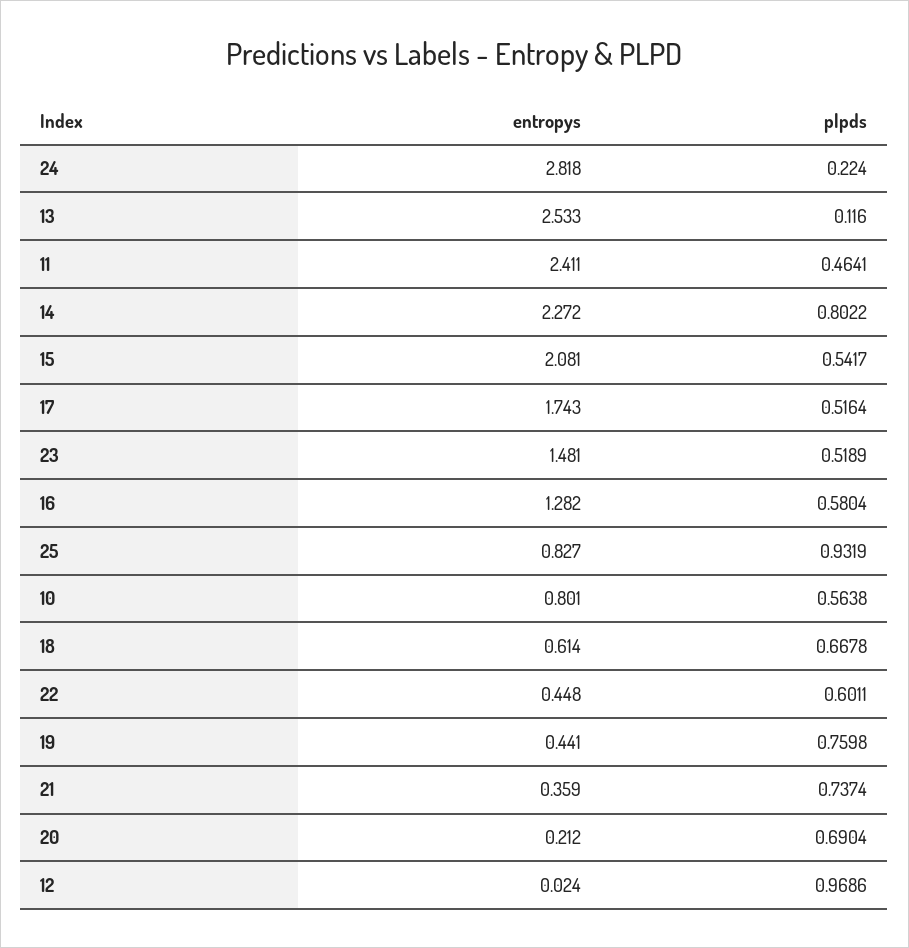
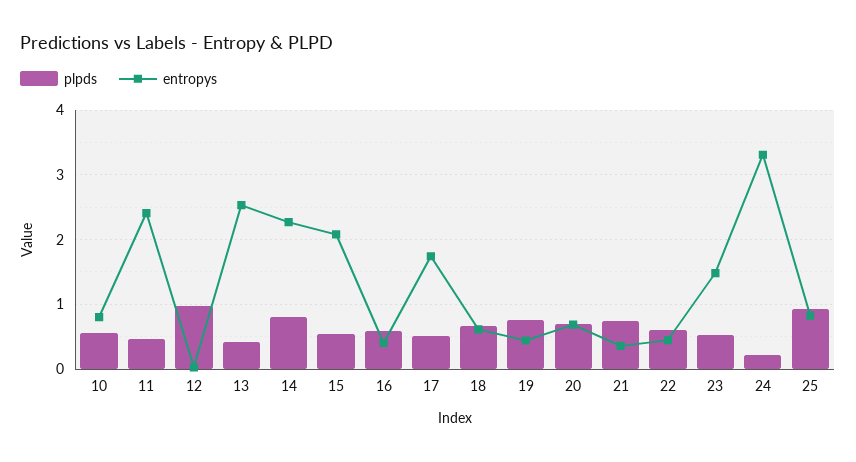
  {
    "entropys": {
-     "24": 2.818,
+     "24": 3.3,
      "13": 2.533,
      "11": 2.411,
      "14": 2.272,
      "15": 2.081,
      "17": 1.743,
      "23": 1.481,
-     "16": 1.282,
+     "16": 0.4,
      "25": 0.827,
      "10": 0.801,
      "18": 0.614,
      "22": 0.448,
      "19": 0.441,
      "21": 0.359,
-     "20": 0.212,
+     "20": 0.7,
      "12": 0.024
    },
    "plpds": {
      "24": 0.224,
-     "13": 0.116,
+     "13": 0.4,
      "11": 0.4641,
      "14": 0.8022,
      "15": 0.5417,
      "17": 0.5164,
      "23": 0.5189,
      "16": 0.5804,
      "25": 0.9319,
      "10": 0.5638,
      "18": 0.6678,
      "22": 0.6011,
      "19": 0.7598,
      "21": 0.7374,
      "20": 0.6904,
      "12": 0.9686
    }
  }

